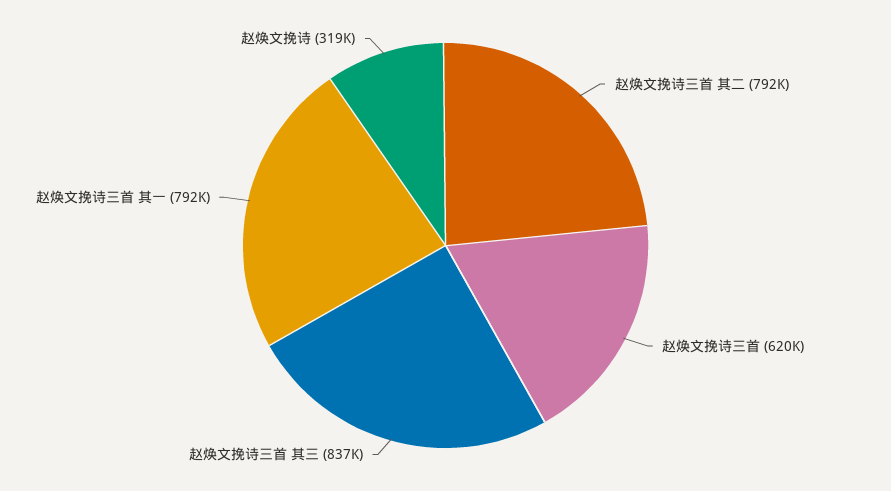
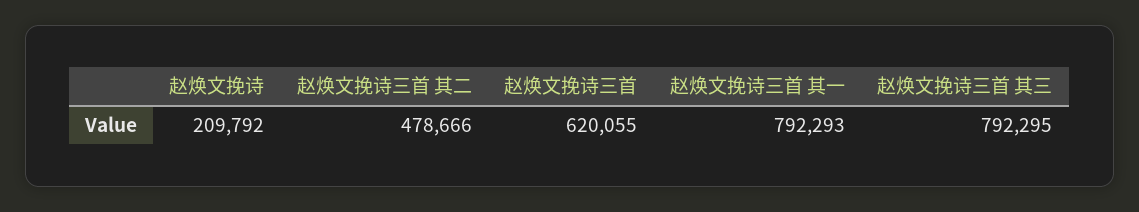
  {
-   "赵焕文挽诗三首 其二": 792000,
+   "赵焕文挽诗三首 其二": 478666,
    "赵焕文挽诗三首": 620055,
-   "赵焕文挽诗三首 其三": 837000,
+   "赵焕文挽诗三首 其三": 792295,
    "赵焕文挽诗三首 其一": 792293,
-   "赵焕文挽诗": 319000
+   "赵焕文挽诗": 209792
  }

